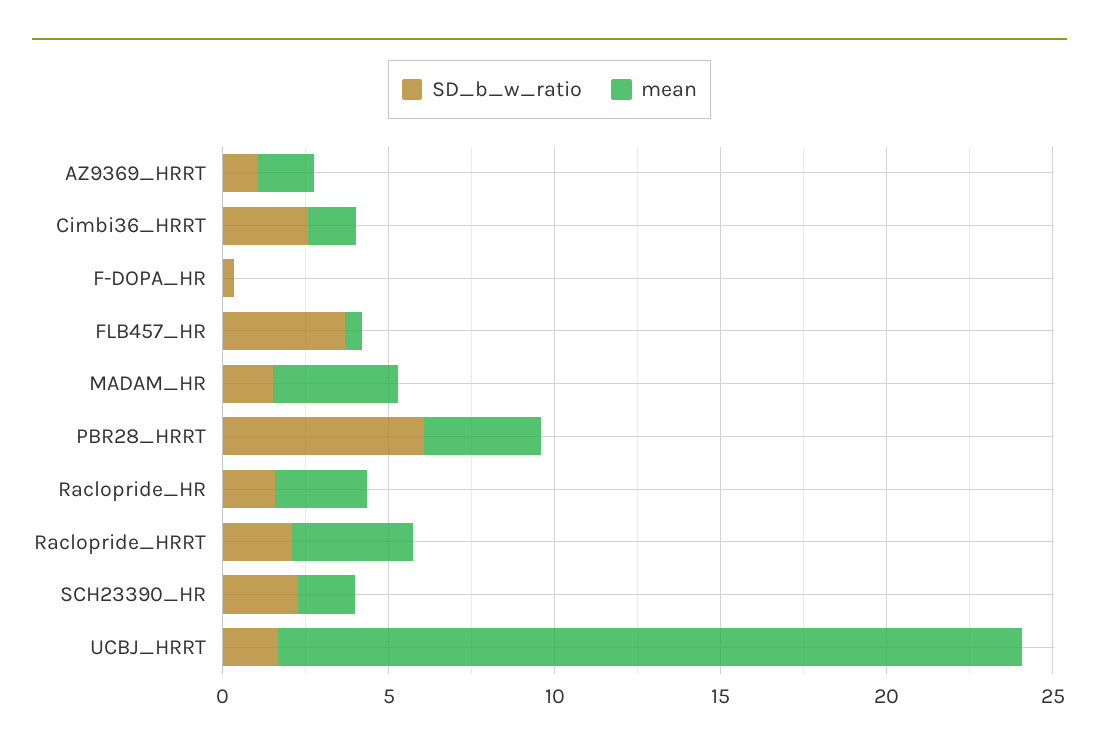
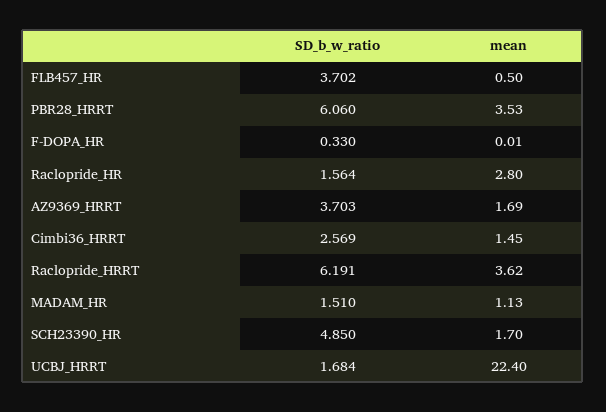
  {
    "SD_b_w_ratio": {
-     "AZ9369_HRRT": 1,
+     "AZ9369_HRRT": 3.703,
      "Cimbi36_HRRT": 2.569,
      "F-DOPA_HR": 0.33,
      "FLB457_HR": 3.702,
      "MADAM_HR": 1.51,
      "PBR28_HRRT": 6.06,
      "Raclopride_HR": 1.564,
-     "Raclopride_HRRT": 2,
+     "Raclopride_HRRT": 6.191,
-     "SCH23390_HR": 2,
+     "SCH23390_HR": 4.85,
      "UCBJ_HRRT": 1.684
    },
    "mean": {
      "AZ9369_HRRT": 1.69,
      "Cimbi36_HRRT": 1.45,
      "F-DOPA_HR": 0.01,
      "FLB457_HR": 0.5,
-     "MADAM_HR": 4,
+     "MADAM_HR": 1.13,
      "PBR28_HRRT": 3.53,
      "Raclopride_HR": 2.8,
      "Raclopride_HRRT": 3.62,
      "SCH23390_HR": 1.7,
      "UCBJ_HRRT": 22.4
    }
  }

